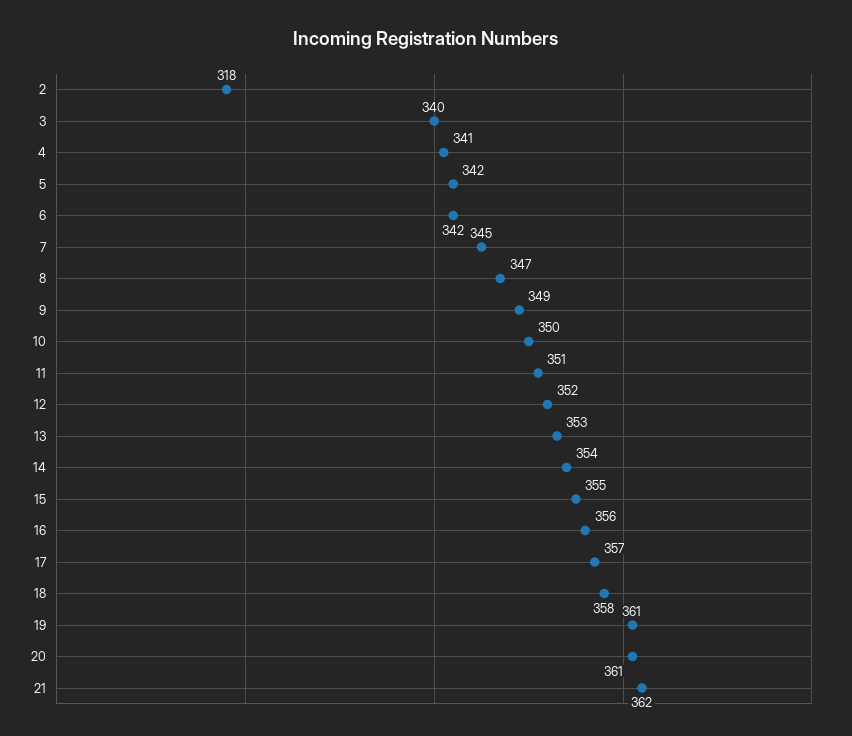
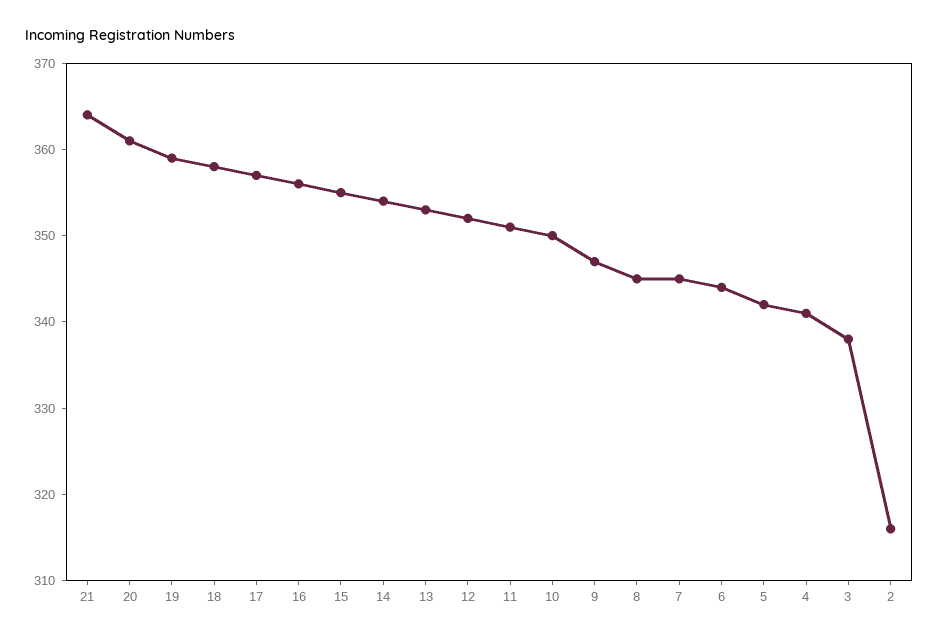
  {
-   "2": 318,
+   "2": 316,
-   "3": 340,
+   "3": 338,
    "4": 341,
    "5": 342,
-   "6": 342,
+   "6": 344,
    "7": 345,
-   "8": 347,
+   "8": 345,
-   "9": 349,
+   "9": 347,
    "10": 350,
    "11": 351,
    "12": 352,
    "13": 353,
    "14": 354,
    "15": 355,
    "16": 356,
    "17": 357,
    "18": 358,
-   "19": 361,
+   "19": 359,
    "20": 361,
-   "21": 362
+   "21": 364
  }

